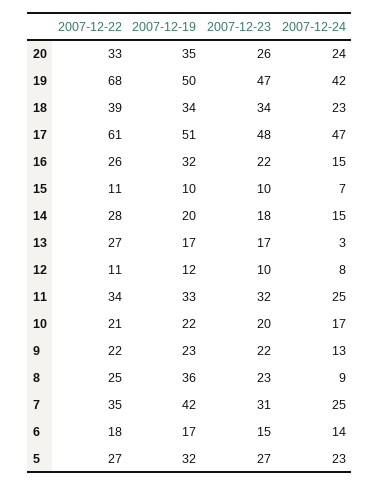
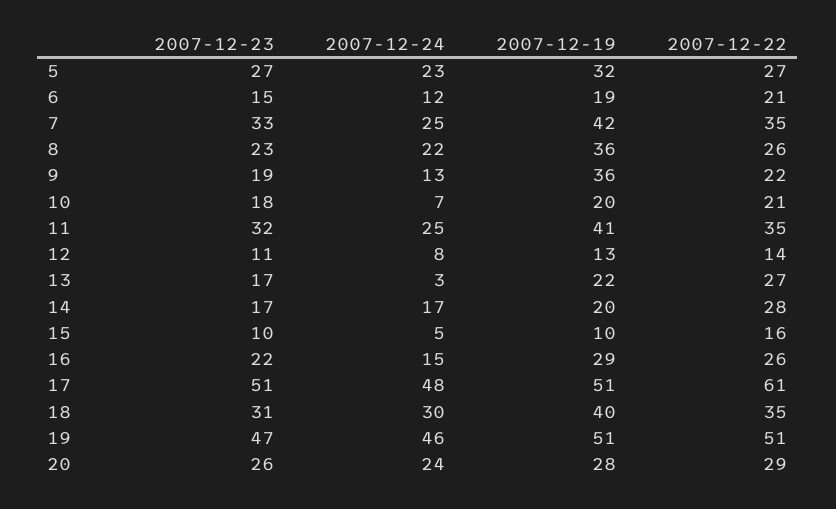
  {
    "2007-12-22": {
-     "20": 33,
+     "20": 29,
-     "19": 68,
+     "19": 51,
-     "18": 39,
+     "18": 35,
      "17": 61,
      "16": 26,
-     "15": 11,
+     "15": 16,
      "14": 28,
      "13": 27,
-     "12": 11,
+     "12": 14,
-     "11": 34,
+     "11": 35,
      "10": 21,
      "9": 22,
-     "8": 25,
+     "8": 26,
      "7": 35,
-     "6": 18,
+     "6": 21,
      "5": 27
    },
    "2007-12-19": {
-     "20": 35,
+     "20": 28,
-     "19": 50,
+     "19": 51,
-     "18": 34,
+     "18": 40,
      "17": 51,
-     "16": 32,
+     "16": 29,
      "15": 10,
      "14": 20,
-     "13": 17,
+     "13": 22,
-     "12": 12,
+     "12": 13,
-     "11": 33,
+     "11": 41,
-     "10": 22,
+     "10": 20,
-     "9": 23,
+     "9": 36,
      "8": 36,
      "7": 42,
-     "6": 17,
+     "6": 19,
      "5": 32
    },
    "2007-12-23": {
      "20": 26,
      "19": 47,
-     "18": 34,
+     "18": 31,
-     "17": 48,
+     "17": 51,
      "16": 22,
      "15": 10,
-     "14": 18,
+     "14": 17,
      "13": 17,
-     "12": 10,
+     "12": 11,
      "11": 32,
-     "10": 20,
+     "10": 18,
-     "9": 22,
+     "9": 19,
      "8": 23,
-     "7": 31,
+     "7": 33,
      "6": 15,
      "5": 27
    },
    "2007-12-24": {
      "20": 24,
-     "19": 42,
+     "19": 46,
-     "18": 23,
+     "18": 30,
-     "17": 47,
+     "17": 48,
      "16": 15,
-     "15": 7,
+     "15": 5,
-     "14": 15,
+     "14": 17,
      "13": 3,
      "12": 8,
      "11": 25,
-     "10": 17,
+     "10": 7,
      "9": 13,
-     "8": 9,
+     "8": 22,
      "7": 25,
-     "6": 14,
+     "6": 12,
      "5": 23
    }
  }

